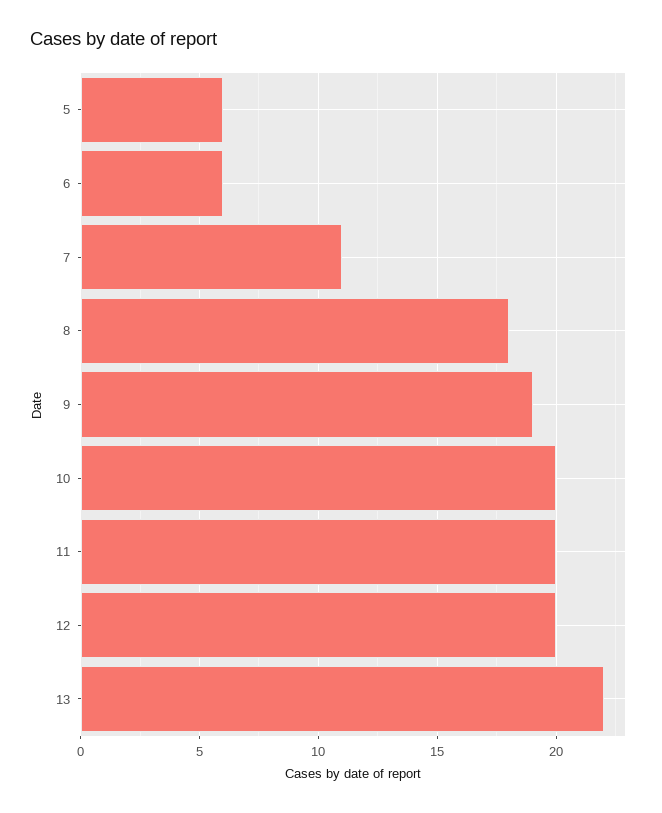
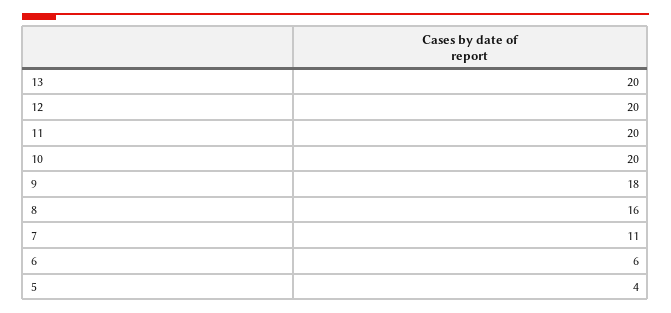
  {
-   "5": 6,
+   "5": 4,
    "6": 6,
    "7": 11,
-   "8": 18,
+   "8": 16,
-   "9": 19,
+   "9": 18,
    "10": 20,
    "11": 20,
    "12": 20,
-   "13": 22
+   "13": 20
  }

